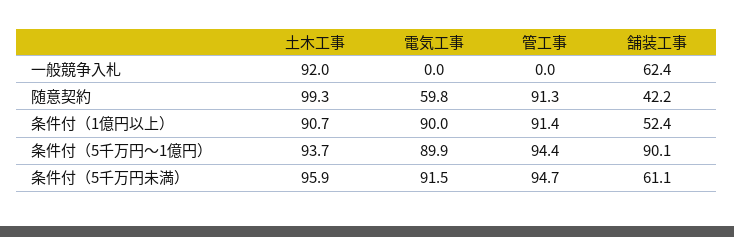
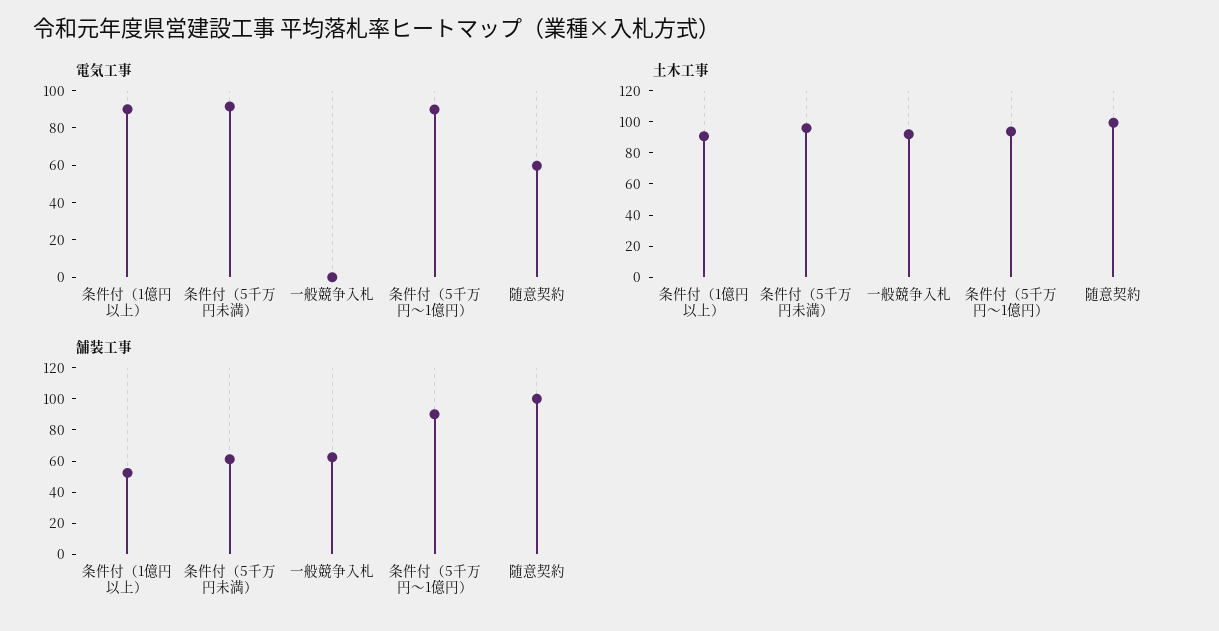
  {
    "土木工事": {
      "一般競争入札": 92,
      "随意契約": 99.3,
      "条件付（1億円以上）": 90.7,
      "条件付（5千万円～1億円）": 93.7,
      "条件付（5千万円未満）": 95.9
    },
    "電気工事": {
      "一般競争入札": 0,
      "随意契約": 59.8,
      "条件付（1億円以上）": 90,
      "条件付（5千万円～1億円）": 89.9,
      "条件付（5千万円未満）": 91.5
    },
-   "管工事": {
-     "一般競争入札": 0,
-     "随意契約": 91.3,
-     "条件付（1億円以上）": 91.4,
-     "条件付（5千万円～1億円）": 94.4,
-     "条件付（5千万円未満）": 94.7
-   },
    "舗装工事": {
      "一般競争入札": 62.4,
-     "随意契約": 42.2,
+     "随意契約": 100,
      "条件付（1億円以上）": 52.4,
      "条件付（5千万円～1億円）": 90.1,
      "条件付（5千万円未満）": 61.1
    }
  }

